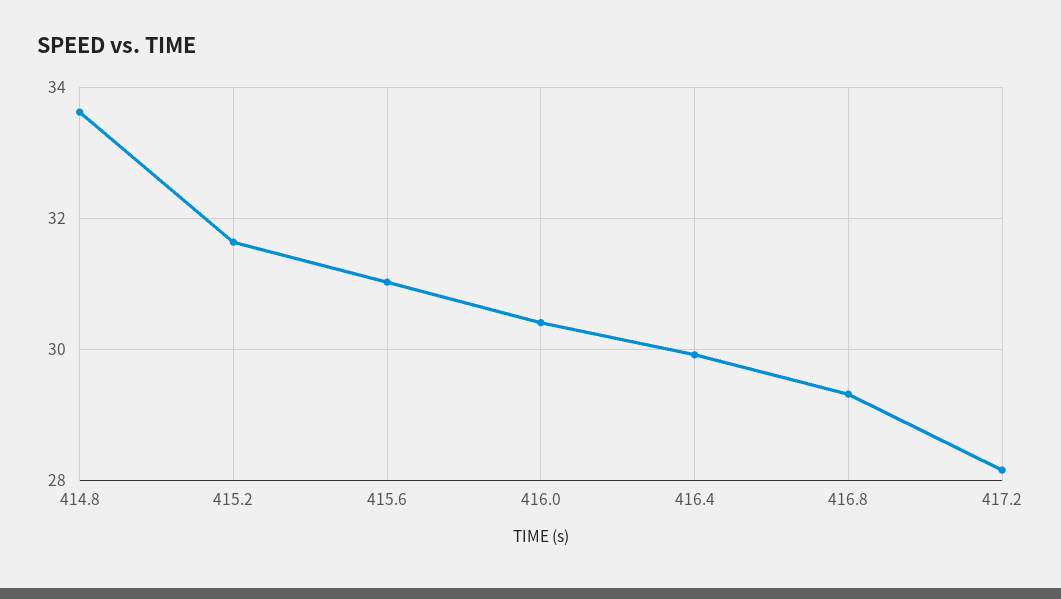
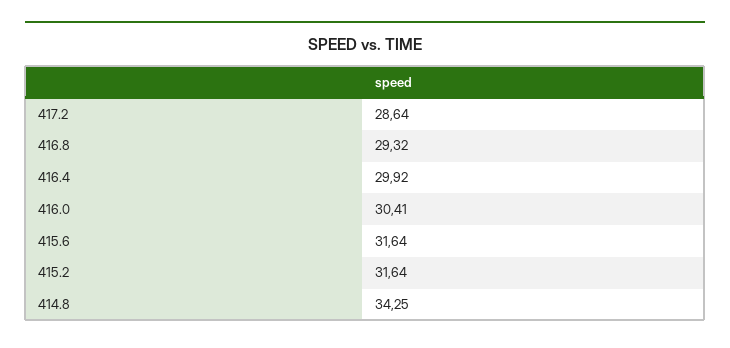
  {
-   "414.8": 33.6,
+   "414.8": 34.25,
    "415.2": 31.64,
-   "415.6": 31,
+   "415.6": 31.64,
    "416.0": 30.41,
    "416.4": 29.92,
    "416.8": 29.32,
-   "417.2": 28.2
+   "417.2": 28.64
  }

